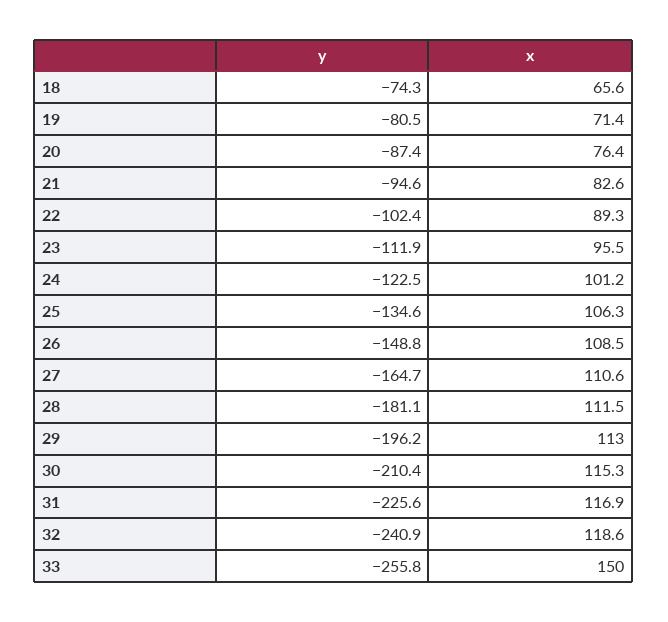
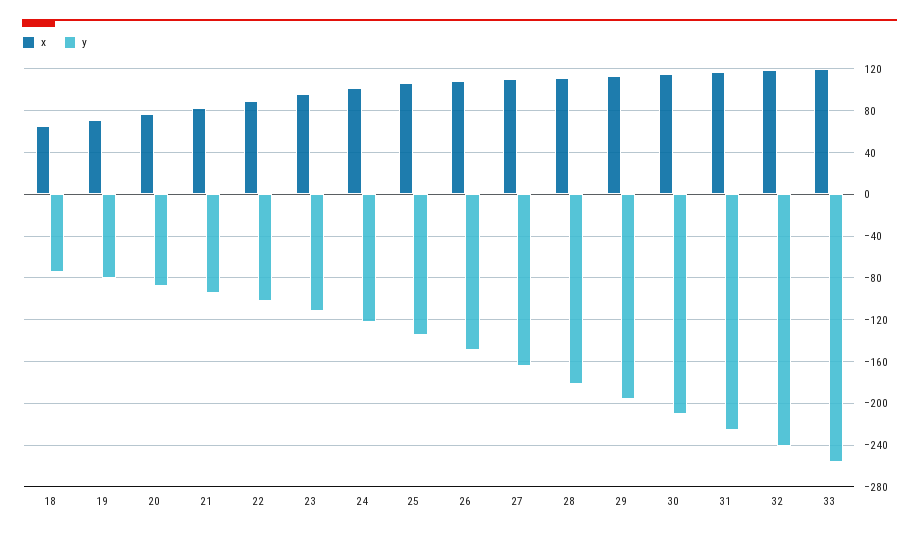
  {
    "y": {
      "18": -74.3,
      "19": -80.5,
      "20": -87.4,
      "21": -94.6,
      "22": -102.4,
      "23": -111.9,
      "24": -122.5,
      "25": -134.6,
      "26": -148.8,
      "27": -164.7,
      "28": -181.1,
      "29": -196.2,
      "30": -210.4,
      "31": -225.6,
      "32": -240.9,
      "33": -255.8
    },
    "x": {
      "18": 65.6,
      "19": 71.4,
      "20": 76.4,
      "21": 82.6,
      "22": 89.3,
      "23": 95.5,
      "24": 101.2,
      "25": 106.3,
      "26": 108.5,
      "27": 110.6,
      "28": 111.5,
      "29": 113,
      "30": 115.3,
      "31": 116.9,
      "32": 118.6,
-     "33": 150
+     "33": 120
    }
  }

